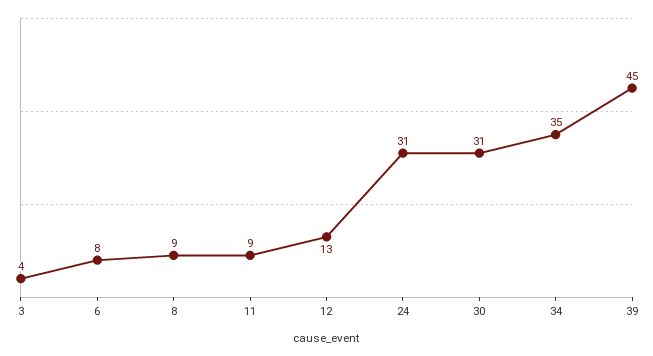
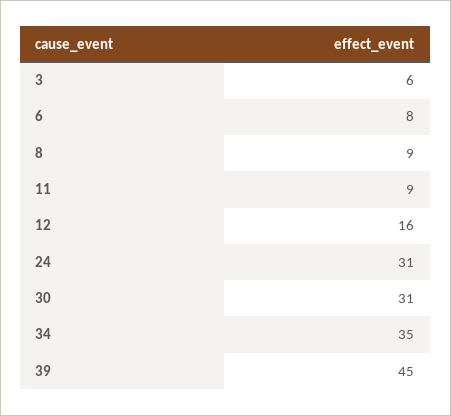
  {
-   "3": 4,
+   "3": 6,
    "6": 8,
    "8": 9,
    "11": 9,
-   "12": 13,
+   "12": 16,
    "24": 31,
    "30": 31,
    "34": 35,
    "39": 45
  }

